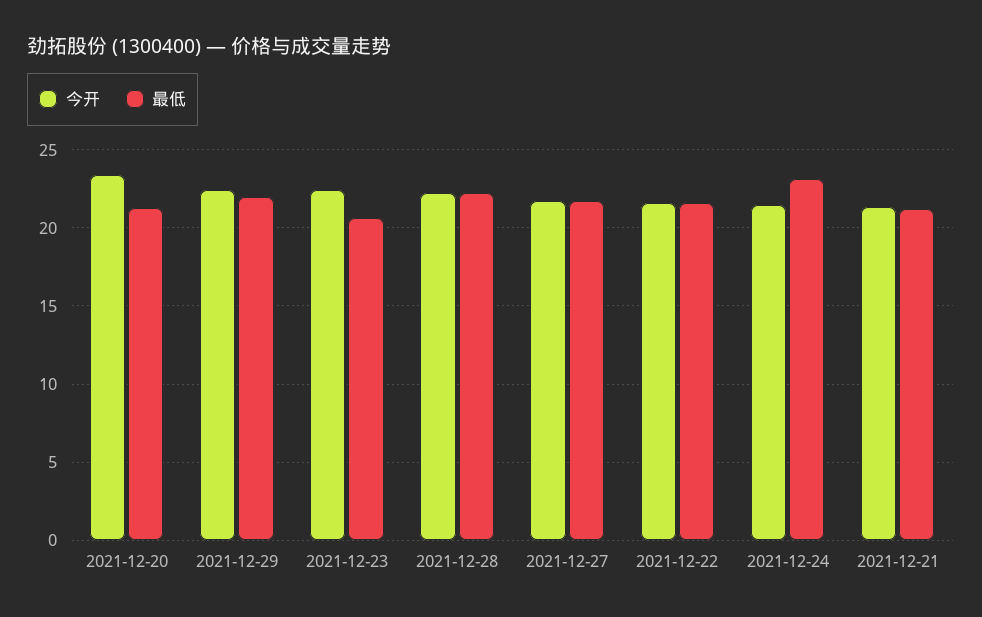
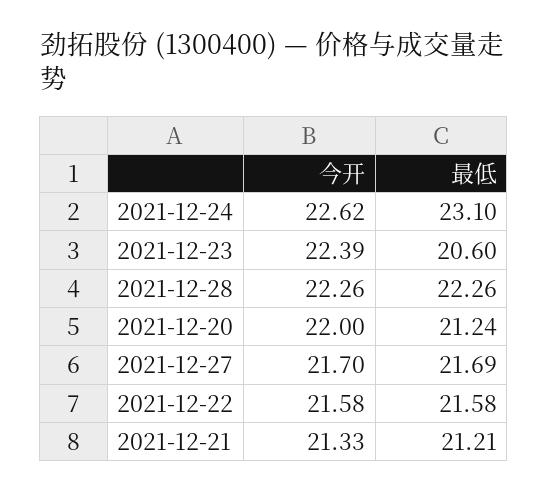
  {
    "今开": {
-     "2021-12-20": 23.5,
+     "2021-12-20": 22,
-     "2021-12-29": 22.5,
      "2021-12-23": 22.39,
      "2021-12-28": 22.26,
      "2021-12-27": 21.7,
      "2021-12-22": 21.58,
-     "2021-12-24": 21.5,
+     "2021-12-24": 22.62,
      "2021-12-21": 21.33
    },
    "最低": {
      "2021-12-20": 21.24,
-     "2021-12-29": 22,
      "2021-12-23": 20.6,
      "2021-12-28": 22.26,
      "2021-12-27": 21.69,
      "2021-12-22": 21.58,
      "2021-12-24": 23.1,
      "2021-12-21": 21.21
    }
  }

